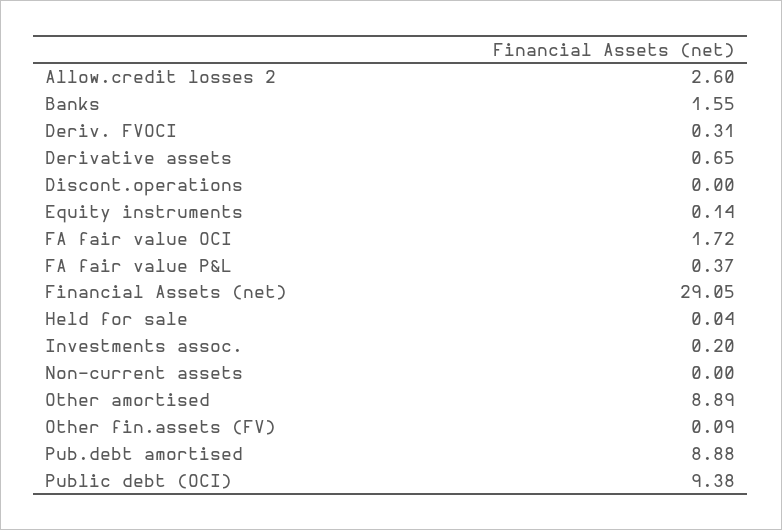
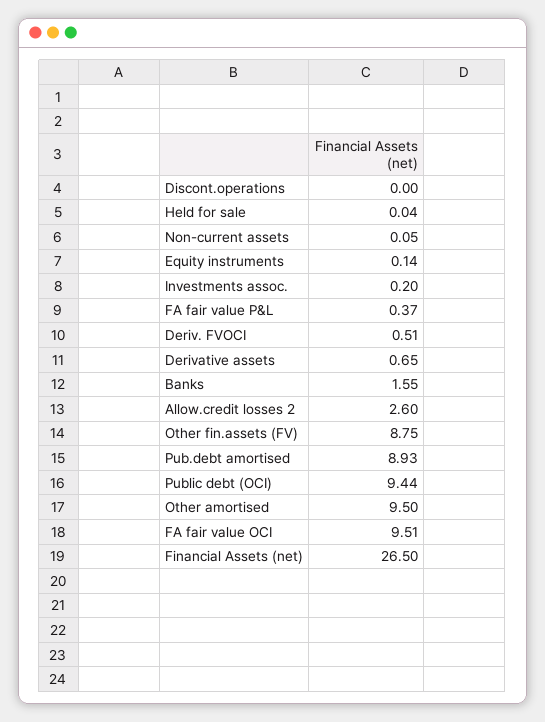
  {
    "Allow.credit losses 2": 2.6,
    "Banks": 1.55,
-   "Deriv. FVOCI": 0.31,
+   "Deriv. FVOCI": 0.51,
    "Derivative assets": 0.65,
    "Discont.operations": 0,
    "Equity instruments": 0.14,
-   "FA fair value OCI": 1.72,
+   "FA fair value OCI": 9.51,
    "FA fair value P&L": 0.37,
-   "Financial Assets (net)": 29.05,
+   "Financial Assets (net)": 26.5,
    "Held for sale": 0.04,
    "Investments assoc.": 0.2,
-   "Non-current assets": 0,
+   "Non-current assets": 0.05,
-   "Other amortised": 8.89,
+   "Other amortised": 9.5,
-   "Other fin.assets (FV)": 0.09,
+   "Other fin.assets (FV)": 8.75,
-   "Pub.debt amortised": 8.88,
+   "Pub.debt amortised": 8.93,
-   "Public debt (OCI)": 9.38
+   "Public debt (OCI)": 9.44
  }

